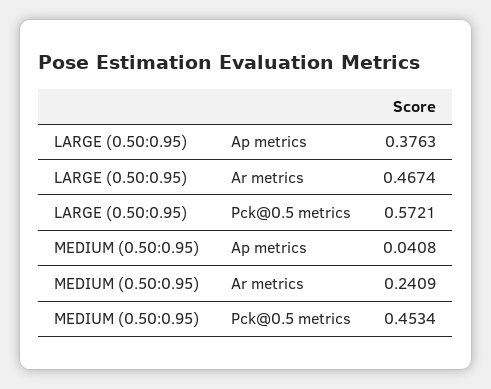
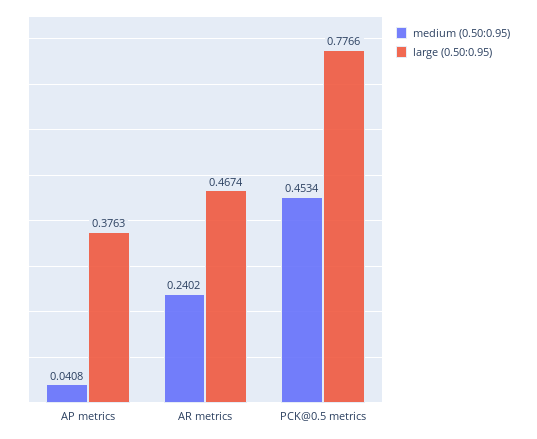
  {
    "LARGE (0.50:0.95)": {
      "Ap metrics": 0.3763,
      "Ar metrics": 0.4674,
-     "Pck@0.5 metrics": 0.5721
+     "Pck@0.5 metrics": 0.7766
    },
    "MEDIUM (0.50:0.95)": {
      "Ap metrics": 0.0408,
-     "Ar metrics": 0.2409,
+     "Ar metrics": 0.2402,
      "Pck@0.5 metrics": 0.4534
    }
  }

